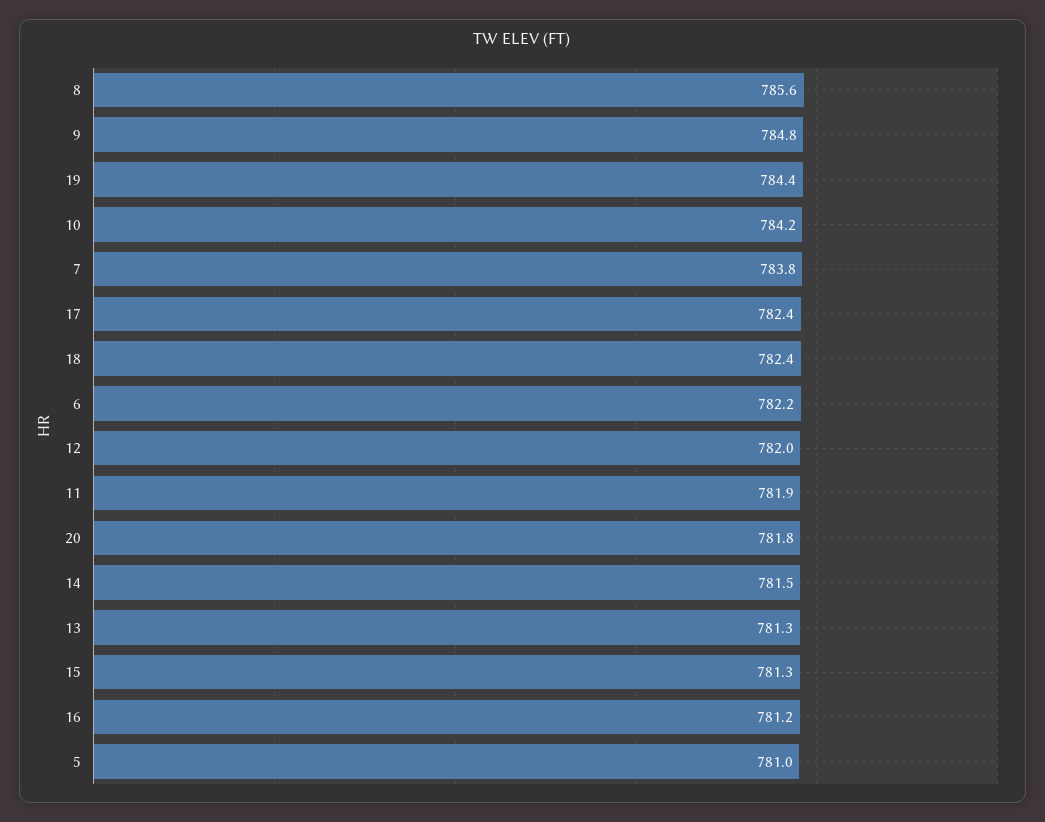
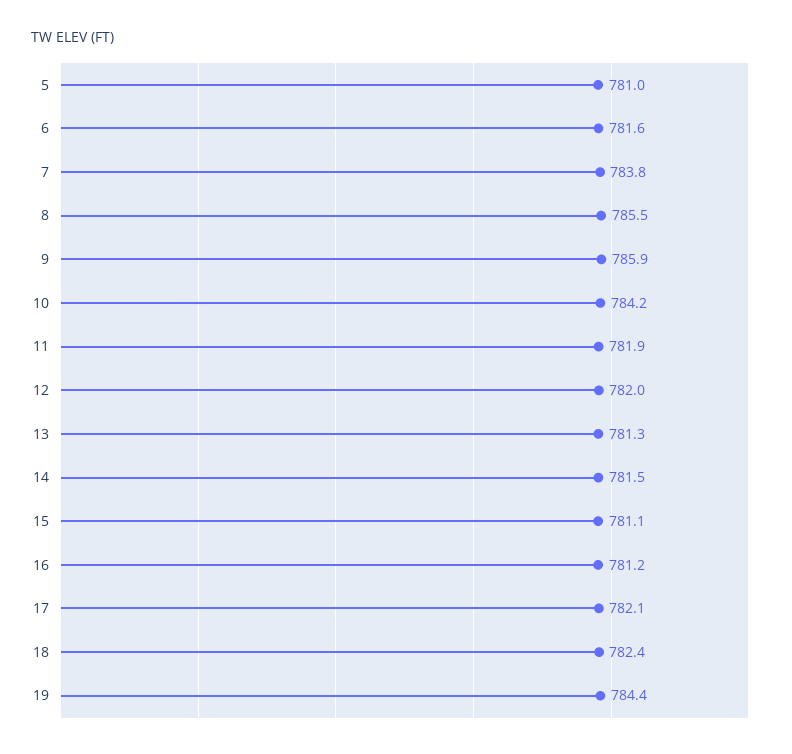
  {
-   "8": 785.6,
+   "8": 785.5,
-   "9": 784.8,
+   "9": 785.9,
    "19": 784.4,
    "10": 784.2,
    "7": 783.8,
-   "17": 782.4,
+   "17": 782.1,
    "18": 782.4,
-   "6": 782.2,
+   "6": 781.6,
    "12": 782,
    "11": 781.9,
-   "20": 781.8,
    "14": 781.5,
    "13": 781.3,
-   "15": 781.3,
+   "15": 781.1,
    "16": 781.2,
    "5": 781
  }

